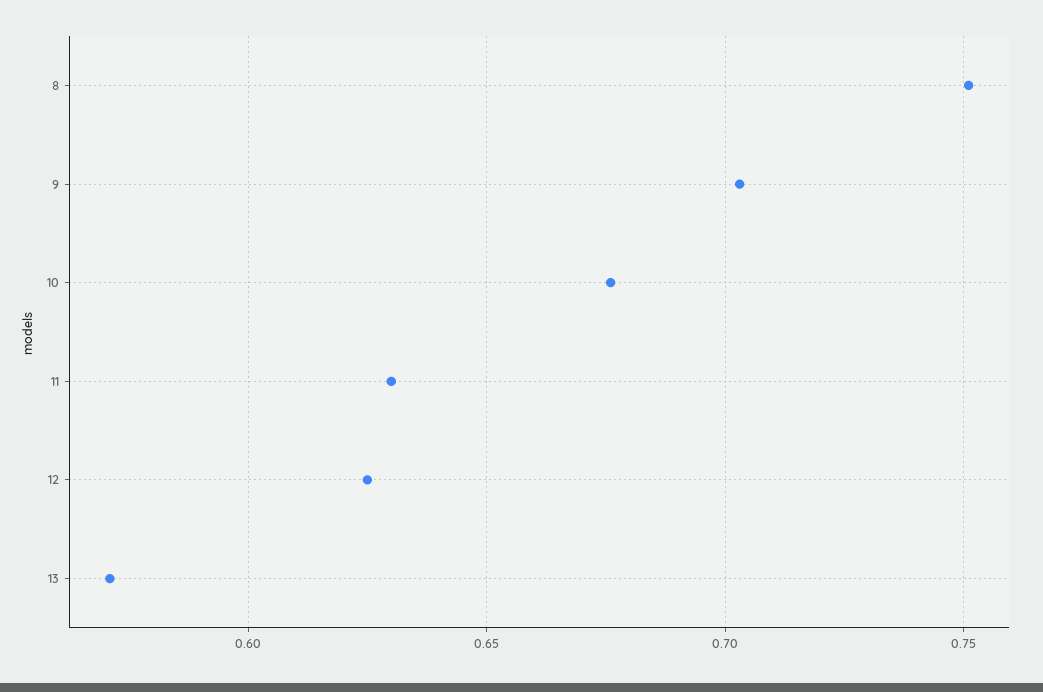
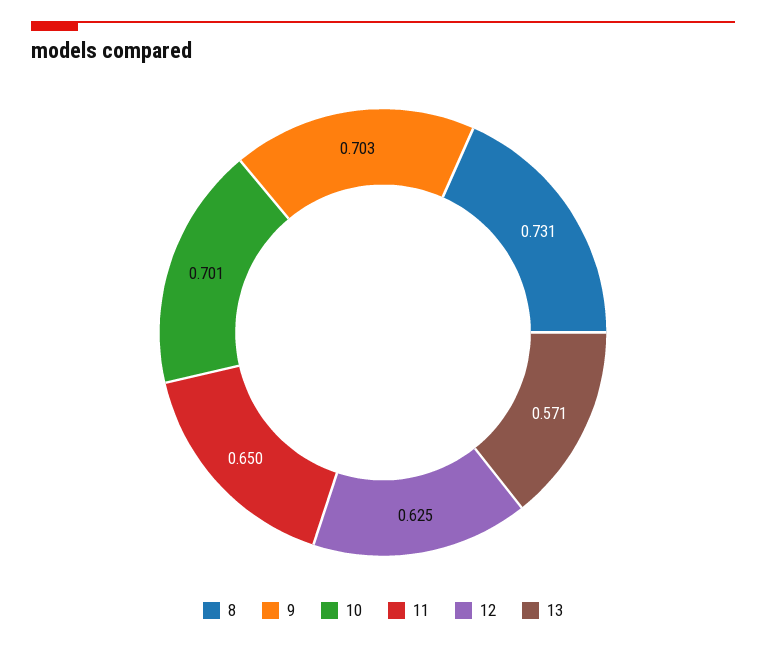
  {
-   "8": 0.75,
+   "8": 0.731,
    "9": 0.703,
-   "10": 0.675,
+   "10": 0.701,
-   "11": 0.63,
+   "11": 0.65,
    "12": 0.625,
    "13": 0.571
  }

